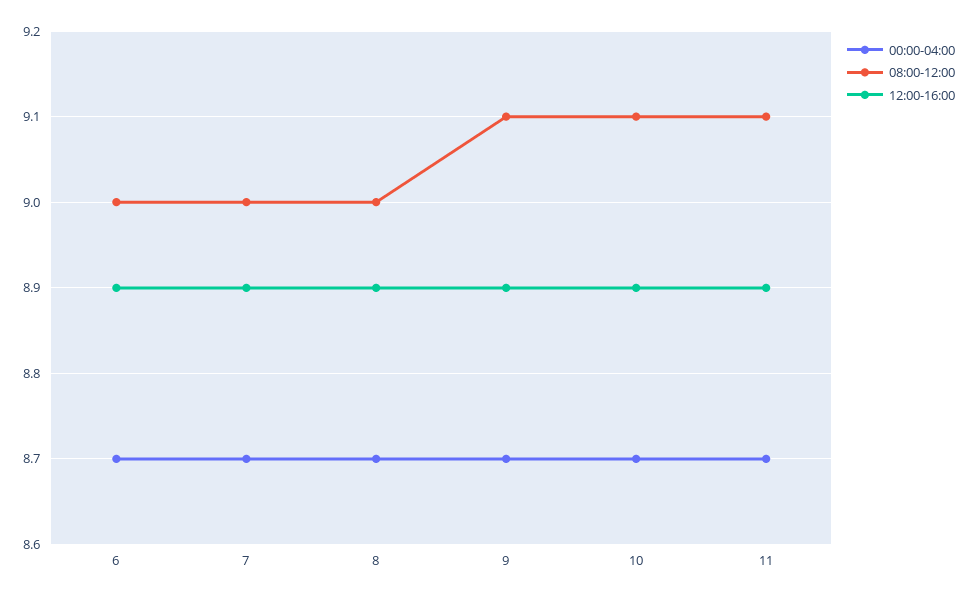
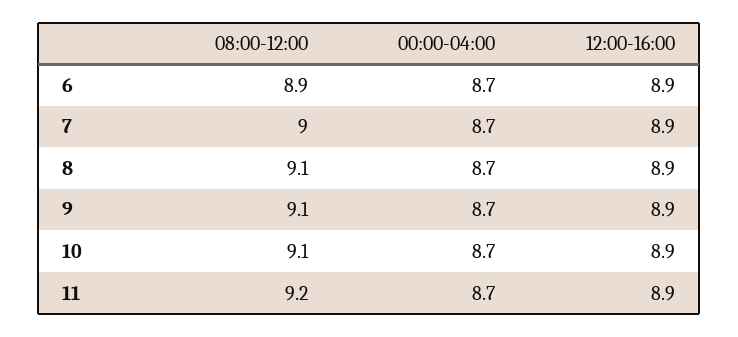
  {
    "00:00-04:00": {
      "6": 8.7,
      "7": 8.7,
      "8": 8.7,
      "9": 8.7,
      "10": 8.7,
      "11": 8.7
    },
    "08:00-12:00": {
-     "6": 9,
+     "6": 8.9,
      "7": 9,
-     "8": 9,
+     "8": 9.1,
      "9": 9.1,
      "10": 9.1,
-     "11": 9.1
+     "11": 9.2
    },
    "12:00-16:00": {
      "6": 8.9,
      "7": 8.9,
      "8": 8.9,
      "9": 8.9,
      "10": 8.9,
      "11": 8.9
    }
  }

